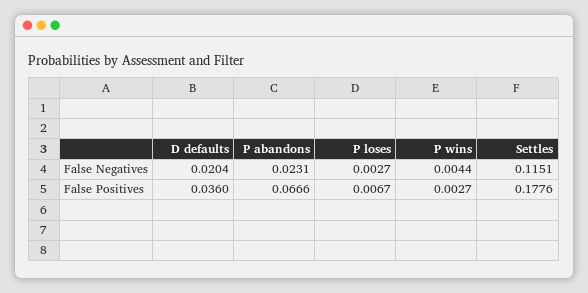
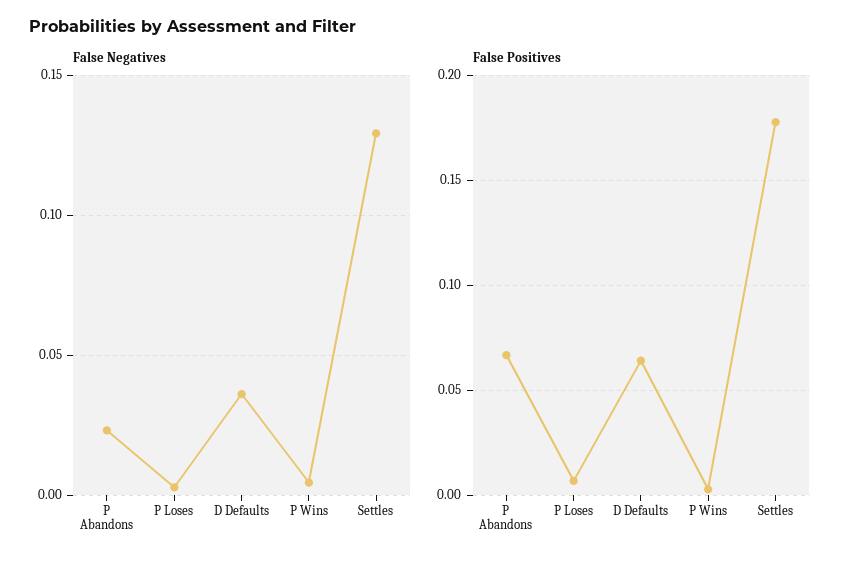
  {
    "False Negatives": {
-     "D defaults": 0.0204,
+     "D defaults": 0.035,
      "P abandons": 0.0231,
      "P loses": 0.0027,
      "P wins": 0.0044,
-     "Settles": 0.1151
+     "Settles": 0.13
    },
    "False Positives": {
-     "D defaults": 0.036,
+     "D defaults": 0.065,
      "P abandons": 0.0666,
      "P loses": 0.0067,
      "P wins": 0.0027,
      "Settles": 0.1776
    }
  }

